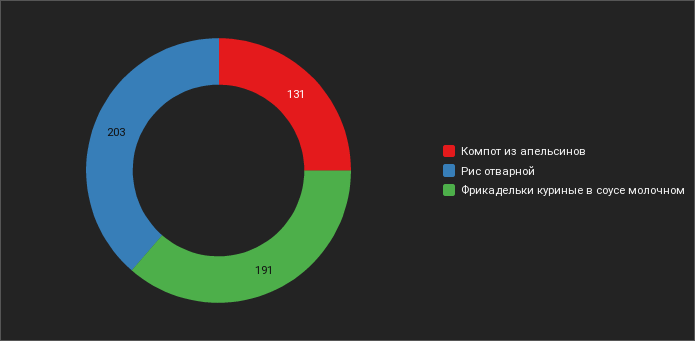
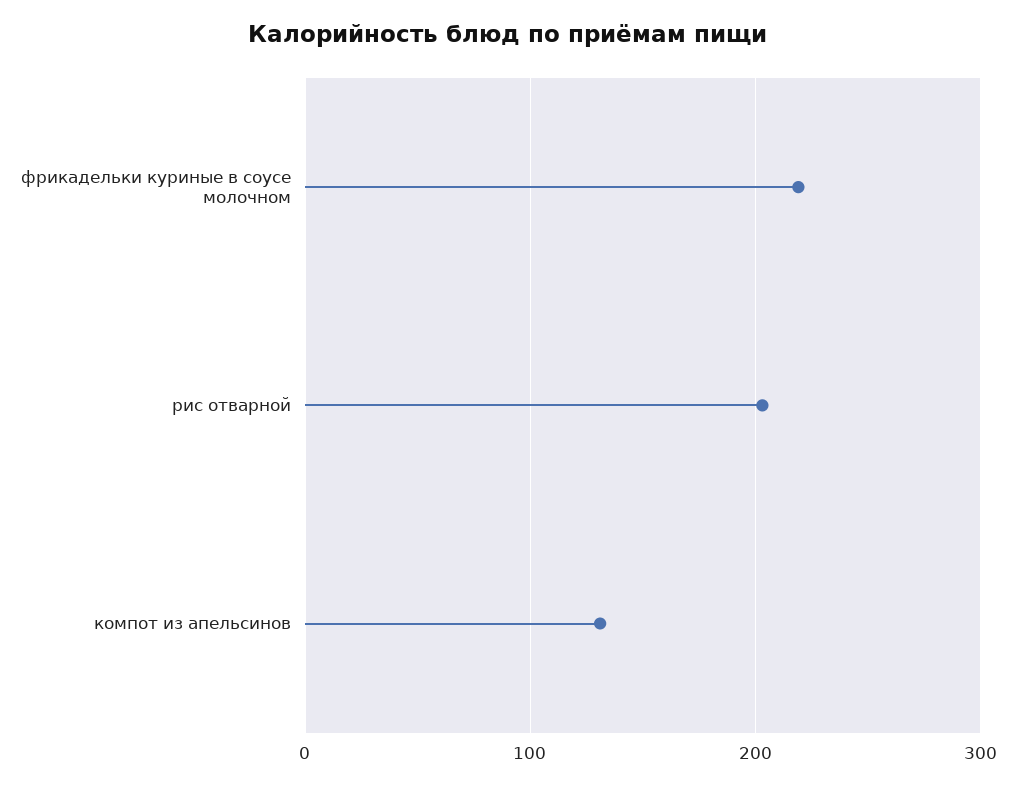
  {
    "Компот из апельсинов": 131,
    "Рис отварной": 203,
-   "Фрикадельки куриные в соусе молочном": 191
+   "Фрикадельки куриные в соусе молочном": 220
  }

